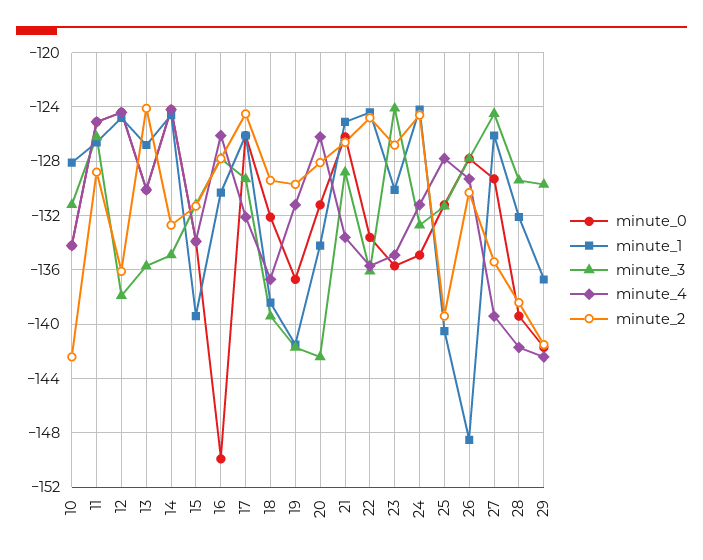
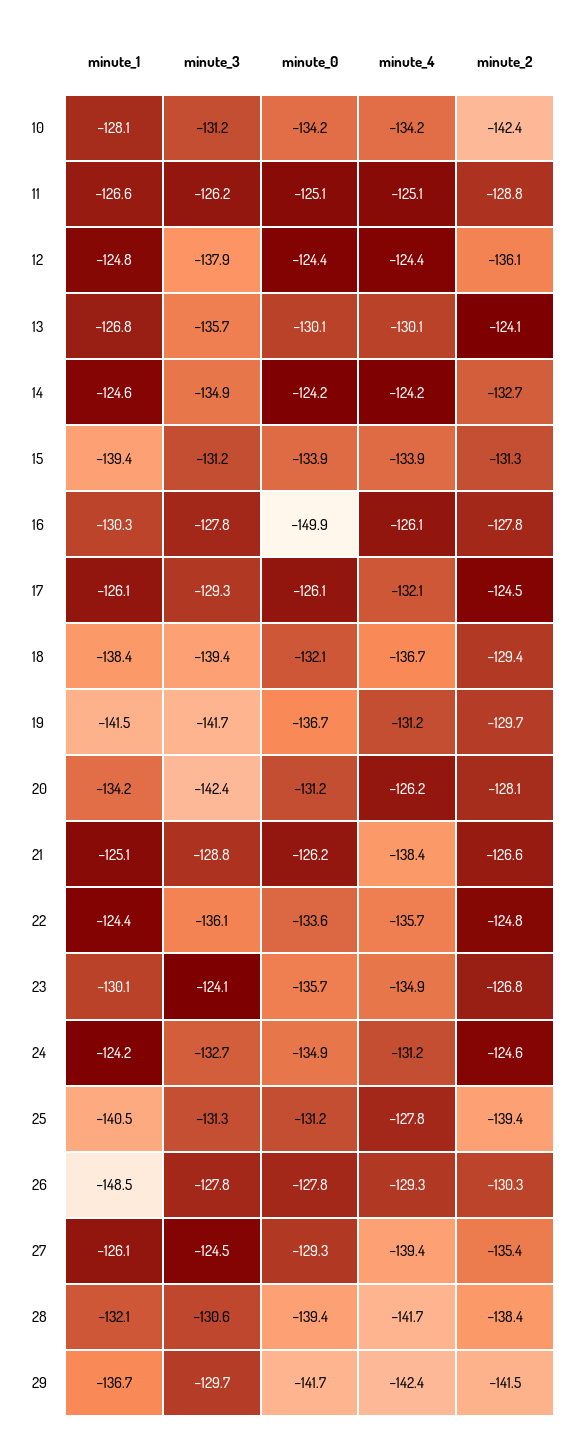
  {
    "minute_0": {
      "10": -134.2,
      "11": -125.1,
      "12": -124.4,
      "13": -130.1,
      "14": -124.2,
      "15": -133.9,
      "16": -149.9,
      "17": -126.1,
      "18": -132.1,
      "19": -136.7,
      "20": -131.2,
      "21": -126.2,
      "22": -133.6,
      "23": -135.7,
      "24": -134.9,
      "25": -131.2,
      "26": -127.8,
      "27": -129.3,
      "28": -139.4,
      "29": -141.7
    },
    "minute_1": {
      "10": -128.1,
      "11": -126.6,
      "12": -124.8,
      "13": -126.8,
      "14": -124.6,
      "15": -139.4,
      "16": -130.3,
      "17": -126.1,
      "18": -138.4,
      "19": -141.5,
      "20": -134.2,
      "21": -125.1,
      "22": -124.4,
      "23": -130.1,
      "24": -124.2,
      "25": -140.5,
      "26": -148.5,
      "27": -126.1,
      "28": -132.1,
      "29": -136.7
    },
    "minute_3": {
      "10": -131.2,
      "11": -126.2,
      "12": -137.9,
      "13": -135.7,
      "14": -134.9,
      "15": -131.2,
      "16": -127.8,
      "17": -129.3,
      "18": -139.4,
      "19": -141.7,
      "20": -142.4,
      "21": -128.8,
      "22": -136.1,
      "23": -124.1,
      "24": -132.7,
      "25": -131.3,
      "26": -127.8,
      "27": -124.5,
-     "28": -129.5,
+     "28": -130.6,
      "29": -129.7
    },
    "minute_4": {
      "10": -134.2,
      "11": -125.1,
      "12": -124.4,
      "13": -130.1,
      "14": -124.2,
      "15": -133.9,
      "16": -126.1,
      "17": -132.1,
      "18": -136.7,
      "19": -131.2,
      "20": -126.2,
-     "21": -133.5,
+     "21": -138.4,
      "22": -135.7,
      "23": -134.9,
      "24": -131.2,
      "25": -127.8,
      "26": -129.3,
      "27": -139.4,
      "28": -141.7,
      "29": -142.4
    },
    "minute_2": {
      "10": -142.4,
      "11": -128.8,
      "12": -136.1,
      "13": -124.1,
      "14": -132.7,
      "15": -131.3,
      "16": -127.8,
      "17": -124.5,
      "18": -129.4,
      "19": -129.7,
      "20": -128.1,
      "21": -126.6,
      "22": -124.8,
      "23": -126.8,
      "24": -124.6,
      "25": -139.4,
      "26": -130.3,
      "27": -135.4,
      "28": -138.4,
      "29": -141.5
    }
  }

